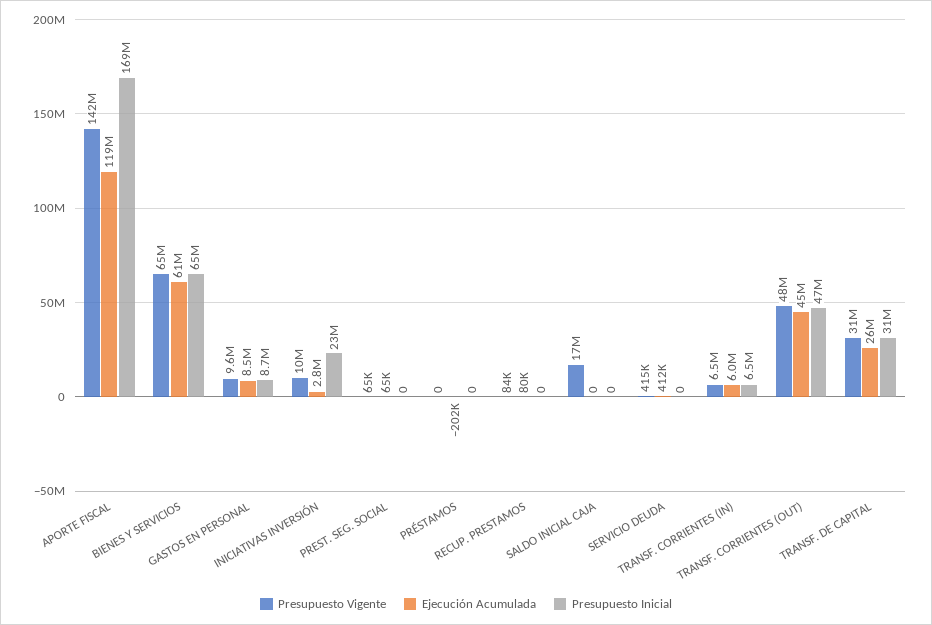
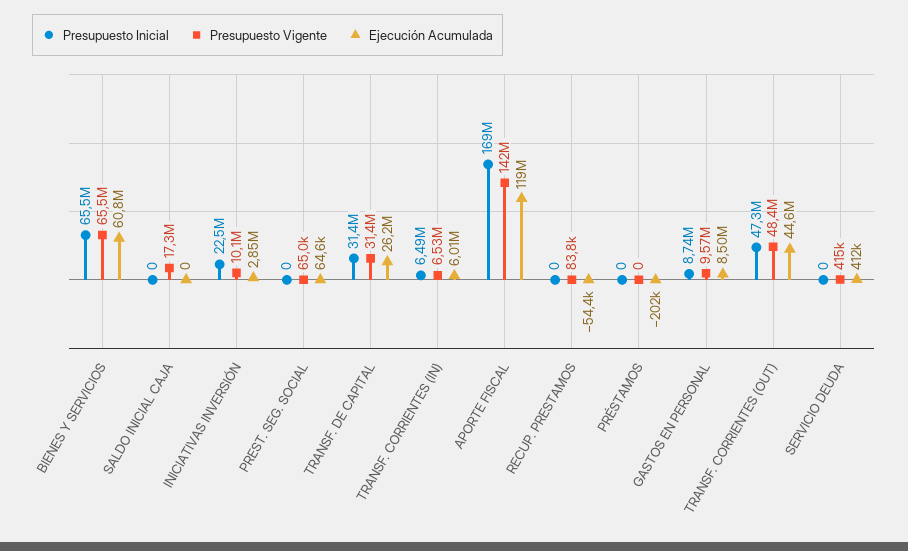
  {
    "Presupuesto Vigente": {
      "APORTE FISCAL": 142000000,
      "BIENES Y SERVICIOS": 65500000,
      "GASTOS EN PERSONAL": 9570000,
      "INICIATIVAS INVERSIÓN": 10100000,
      "PREST. SEG. SOCIAL": 65000,
      "PRÉSTAMOS": 0,
      "RECUP. PRESTAMOS": 83800,
      "SALDO INICIAL CAJA": 17300000,
      "SERVICIO DEUDA": 415000,
      "TRANSF. CORRIENTES (IN)": 6530000,
      "TRANSF. CORRIENTES (OUT)": 48400000,
      "TRANSF. DE CAPITAL": 31400000
    },
    "Ejecución Acumulada": {
      "APORTE FISCAL": 119000000,
      "BIENES Y SERVICIOS": 60800000,
      "GASTOS EN PERSONAL": 8500000,
      "INICIATIVAS INVERSIÓN": 2850000,
      "PREST. SEG. SOCIAL": 64600,
      "PRÉSTAMOS": -202000,
-     "RECUP. PRESTAMOS": 80000,
+     "RECUP. PRESTAMOS": -54400,
      "SALDO INICIAL CAJA": 0,
      "SERVICIO DEUDA": 412000,
      "TRANSF. CORRIENTES (IN)": 6010000,
      "TRANSF. CORRIENTES (OUT)": 44600000,
      "TRANSF. DE CAPITAL": 26200000
    },
    "Presupuesto Inicial": {
      "APORTE FISCAL": 169000000,
      "BIENES Y SERVICIOS": 65500000,
      "GASTOS EN PERSONAL": 8740000,
      "INICIATIVAS INVERSIÓN": 22500000,
      "PREST. SEG. SOCIAL": 0,
      "PRÉSTAMOS": 0,
      "RECUP. PRESTAMOS": 0,
      "SALDO INICIAL CAJA": 0,
      "SERVICIO DEUDA": 0,
      "TRANSF. CORRIENTES (IN)": 6490000,
      "TRANSF. CORRIENTES (OUT)": 47300000,
      "TRANSF. DE CAPITAL": 31400000
    }
  }

